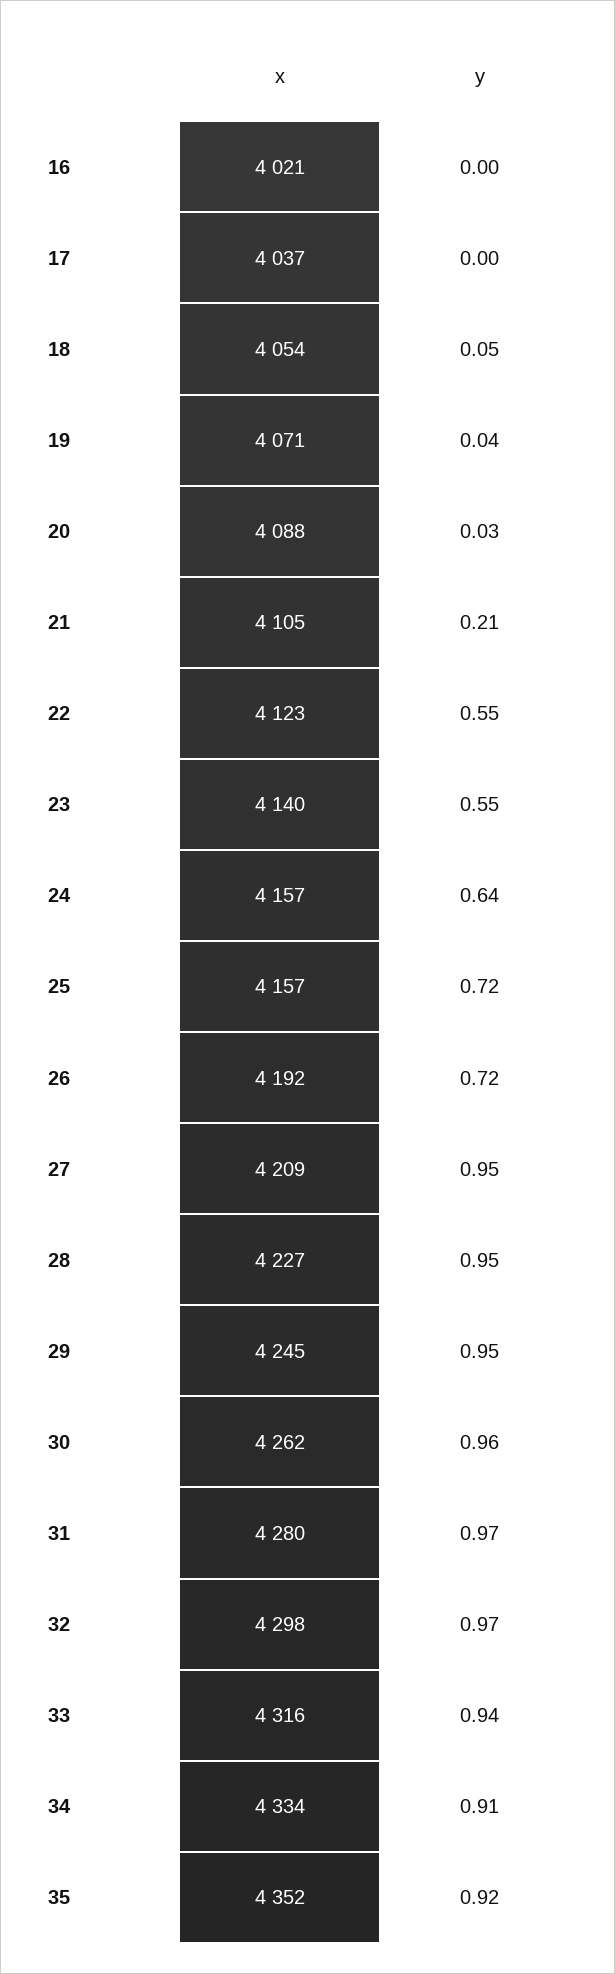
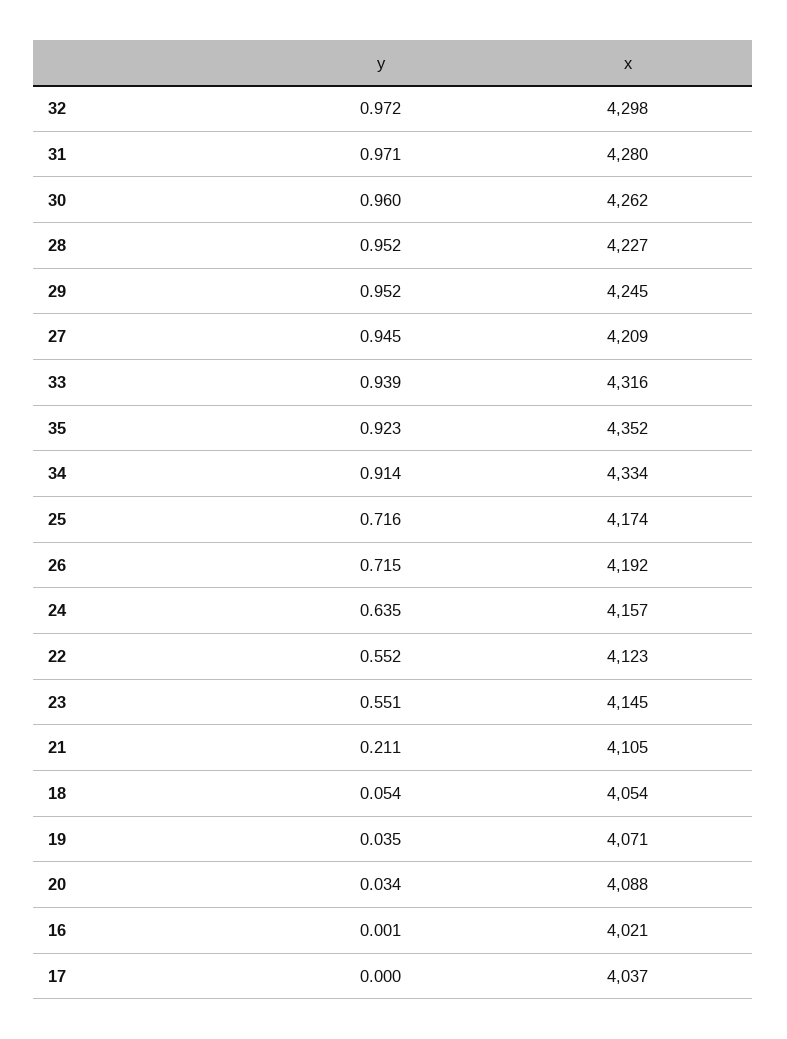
  {
    "x": {
      "16": 4021,
      "17": 4037,
      "18": 4054,
      "19": 4071,
      "20": 4088,
      "21": 4105,
      "22": 4123,
-     "23": 4140,
+     "23": 4145,
      "24": 4157,
-     "25": 4157,
+     "25": 4174,
      "26": 4192,
      "27": 4209,
      "28": 4227,
      "29": 4245,
      "30": 4262,
      "31": 4280,
      "32": 4298,
      "33": 4316,
      "34": 4334,
      "35": 4352
    },
    "y": {
      "16": 0.001,
      "17": 0,
      "18": 0.054,
      "19": 0.035,
      "20": 0.034,
      "21": 0.211,
      "22": 0.552,
      "23": 0.551,
      "24": 0.635,
      "25": 0.716,
      "26": 0.715,
      "27": 0.945,
      "28": 0.952,
      "29": 0.952,
      "30": 0.96,
      "31": 0.971,
      "32": 0.972,
      "33": 0.939,
      "34": 0.914,
      "35": 0.923
    }
  }

